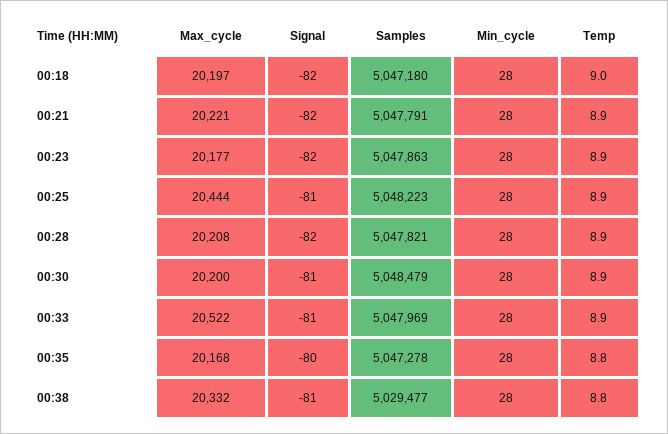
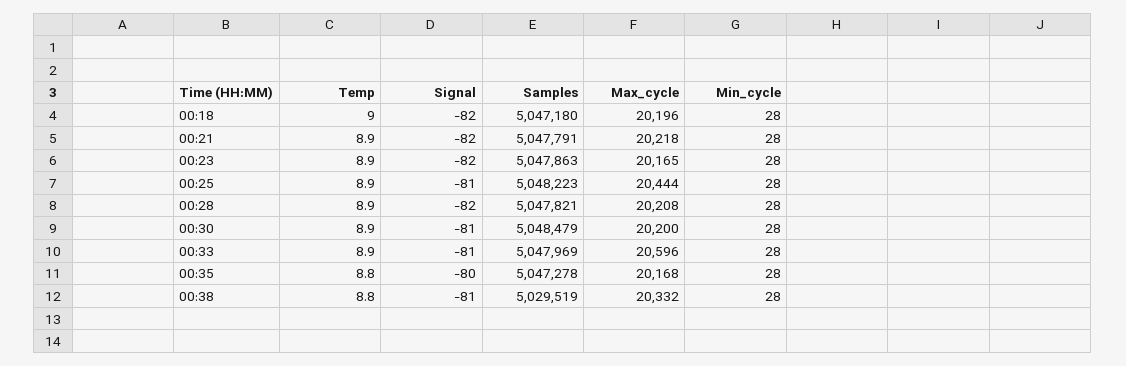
  {
    "Max_cycle": {
-     "00:18": 20197,
+     "00:18": 20196,
-     "00:21": 20221,
+     "00:21": 20218,
-     "00:23": 20177,
+     "00:23": 20165,
      "00:25": 20444,
      "00:28": 20208,
      "00:30": 20200,
-     "00:33": 20522,
+     "00:33": 20596,
      "00:35": 20168,
      "00:38": 20332
    },
    "Signal": {
      "00:18": -82,
      "00:21": -82,
      "00:23": -82,
      "00:25": -81,
      "00:28": -82,
      "00:30": -81,
      "00:33": -81,
      "00:35": -80,
      "00:38": -81
    },
    "Samples": {
      "00:18": 5047180,
      "00:21": 5047791,
      "00:23": 5047863,
      "00:25": 5048223,
      "00:28": 5047821,
      "00:30": 5048479,
      "00:33": 5047969,
      "00:35": 5047278,
-     "00:38": 5029477
+     "00:38": 5029519
    },
    "Min_cycle": {
      "00:18": 28,
      "00:21": 28,
      "00:23": 28,
      "00:25": 28,
      "00:28": 28,
      "00:30": 28,
      "00:33": 28,
      "00:35": 28,
      "00:38": 28
    },
    "Temp": {
      "00:18": 9,
      "00:21": 8.9,
      "00:23": 8.9,
      "00:25": 8.9,
      "00:28": 8.9,
      "00:30": 8.9,
      "00:33": 8.9,
      "00:35": 8.8,
      "00:38": 8.8
    }
  }

